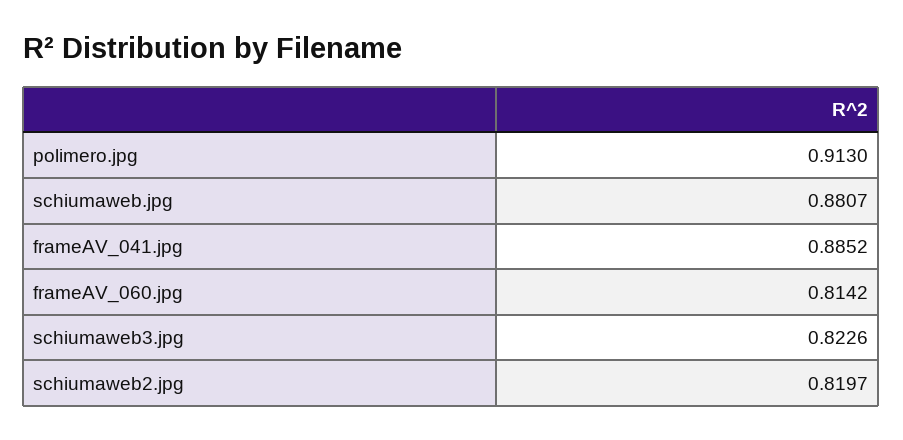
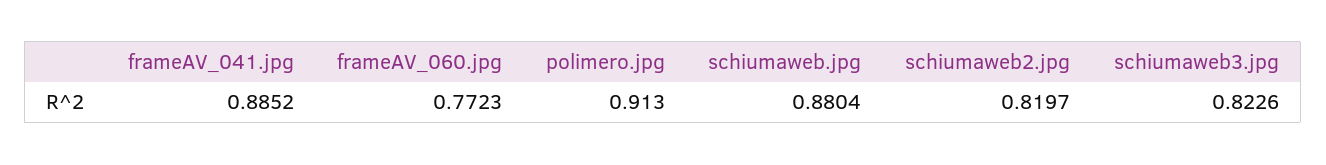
  {
    "polimero.jpg": 0.913,
-   "schiumaweb.jpg": 0.8807,
+   "schiumaweb.jpg": 0.8804,
    "frameAV_041.jpg": 0.8852,
-   "frameAV_060.jpg": 0.8142,
+   "frameAV_060.jpg": 0.7723,
    "schiumaweb3.jpg": 0.8226,
    "schiumaweb2.jpg": 0.8197
  }

